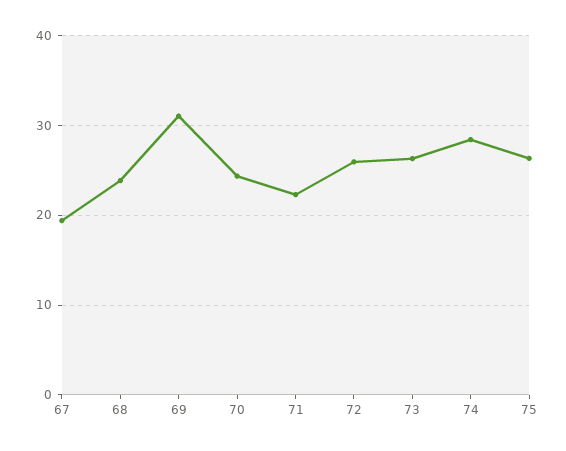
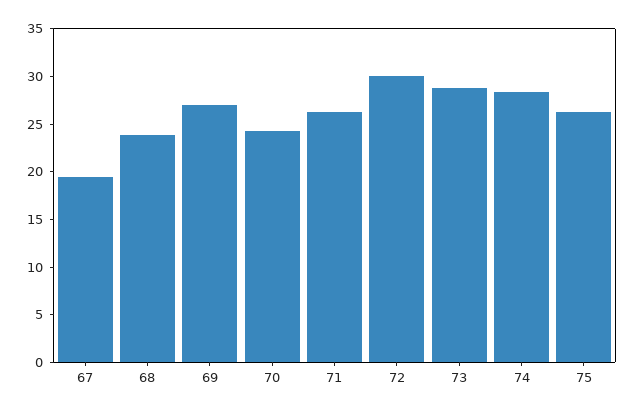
  {
    "67": 19,
    "68": 24,
-   "69": 31,
+   "69": 27,
    "70": 24,
-   "71": 22,
+   "71": 26,
-   "72": 26,
+   "72": 30,
-   "73": 26,
+   "73": 29,
    "74": 28,
    "75": 26
  }

